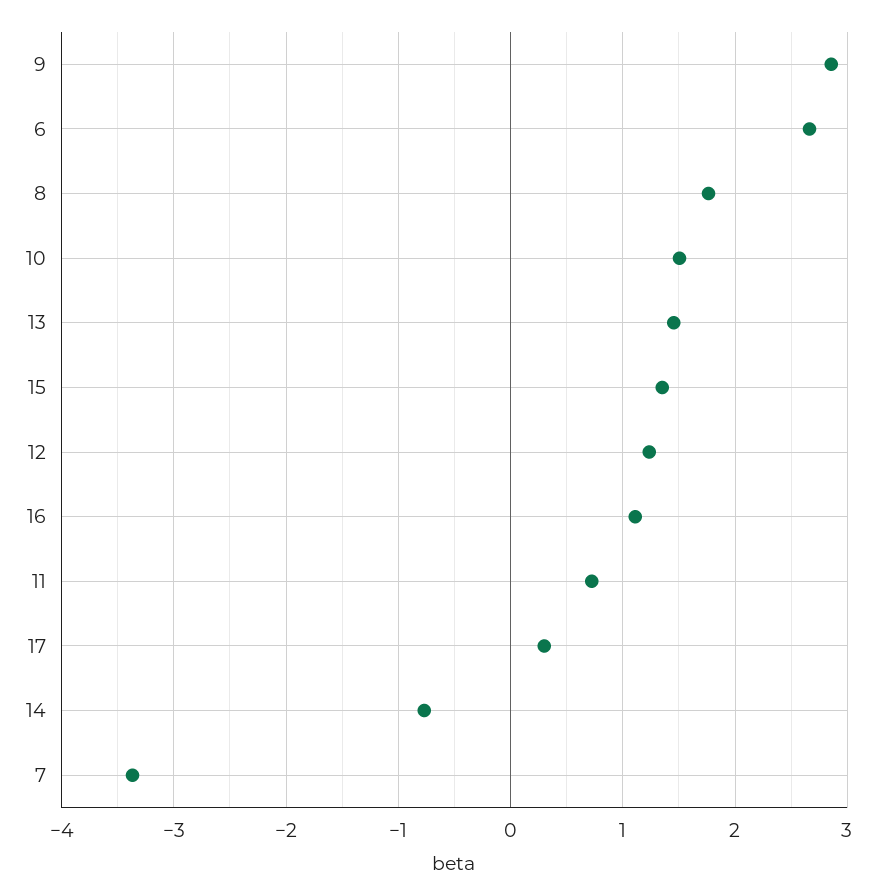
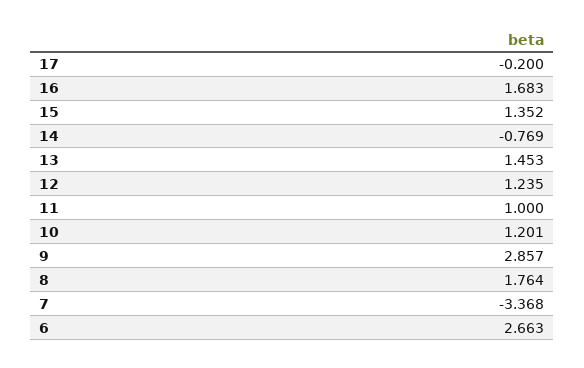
  {
    "9": 2.857,
    "6": 2.663,
    "8": 1.764,
-   "10": 1.5,
+   "10": 1.201,
    "13": 1.453,
    "15": 1.352,
    "12": 1.235,
-   "16": 1.1,
+   "16": 1.683,
-   "11": 0.7,
+   "11": 1,
-   "17": 0.3,
+   "17": -0.2,
    "14": -0.769,
    "7": -3.368
  }

